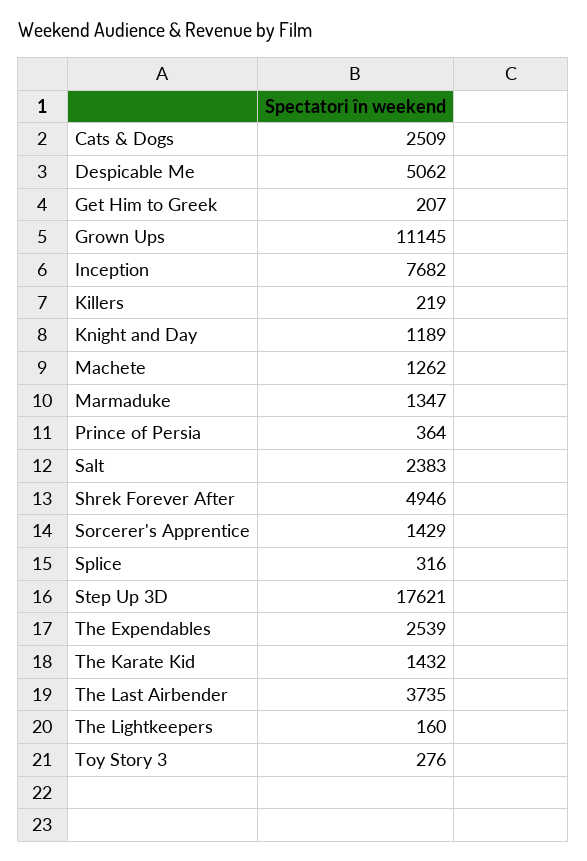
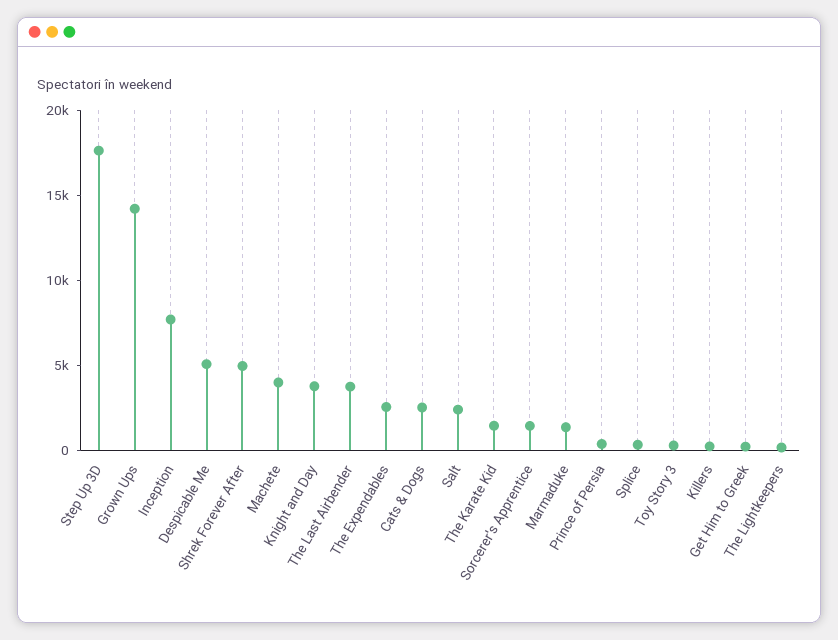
  {
    "Cats & Dogs": 2509,
    "Despicable Me": 5062,
    "Get Him to Greek": 207,
-   "Grown Ups": 11145,
+   "Grown Ups": 14000,
    "Inception": 7682,
    "Killers": 219,
-   "Knight and Day": 1189,
+   "Knight and Day": 4000,
-   "Machete": 1262,
+   "Machete": 4000,
    "Marmaduke": 1347,
    "Prince of Persia": 364,
    "Salt": 2383,
    "Shrek Forever After": 4946,
    "Sorcerer's Apprentice": 1429,
    "Splice": 316,
    "Step Up 3D": 17621,
    "The Expendables": 2539,
    "The Karate Kid": 1432,
    "The Last Airbender": 3735,
    "The Lightkeepers": 160,
    "Toy Story 3": 276
  }

